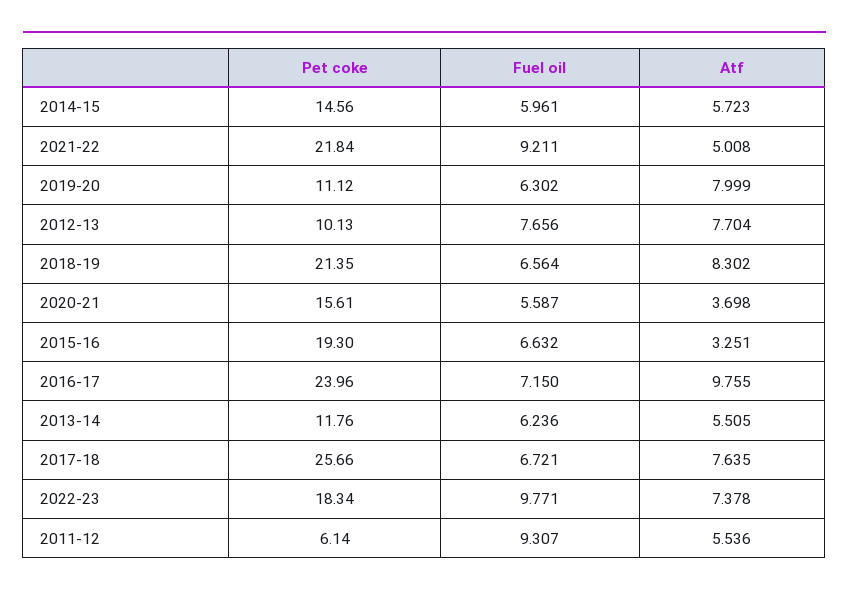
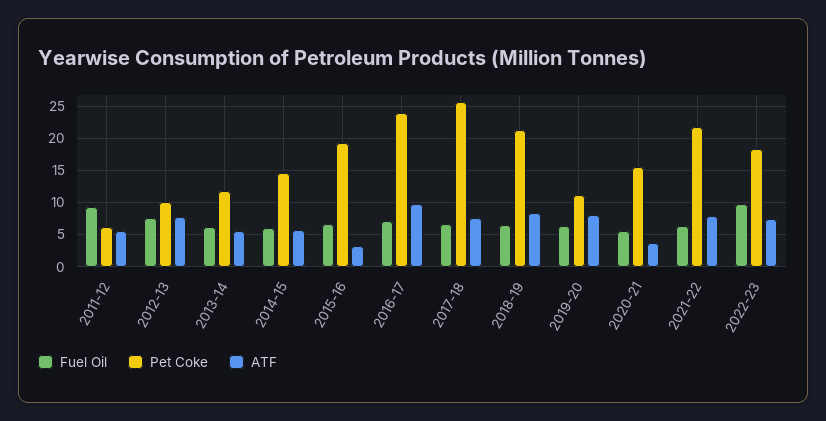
  {
    "Pet coke": {
      "2014-15": 14.56,
      "2021-22": 21.84,
      "2019-20": 11.12,
      "2012-13": 10.13,
      "2018-19": 21.35,
      "2020-21": 15.61,
      "2015-16": 19.3,
      "2016-17": 23.96,
      "2013-14": 11.76,
      "2017-18": 25.66,
      "2022-23": 18.34,
      "2011-12": 6.14
    },
    "Fuel oil": {
      "2014-15": 5.961,
-     "2021-22": 9.211,
+     "2021-22": 6,
      "2019-20": 6.302,
      "2012-13": 7.656,
      "2018-19": 6.564,
      "2020-21": 5.587,
      "2015-16": 6.632,
      "2016-17": 7.15,
      "2013-14": 6.236,
      "2017-18": 6.721,
      "2022-23": 9.771,
      "2011-12": 9.307
    },
    "Atf": {
      "2014-15": 5.723,
-     "2021-22": 5.008,
+     "2021-22": 8,
      "2019-20": 7.999,
      "2012-13": 7.704,
      "2018-19": 8.302,
      "2020-21": 3.698,
      "2015-16": 3.251,
      "2016-17": 9.755,
      "2013-14": 5.505,
      "2017-18": 7.635,
      "2022-23": 7.378,
      "2011-12": 5.536
    }
  }

